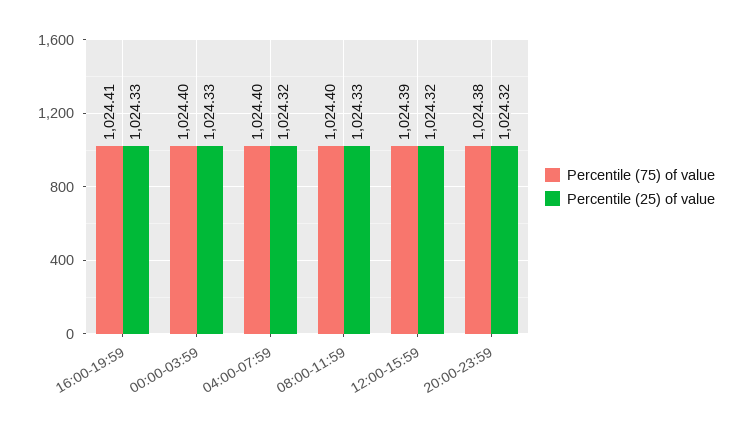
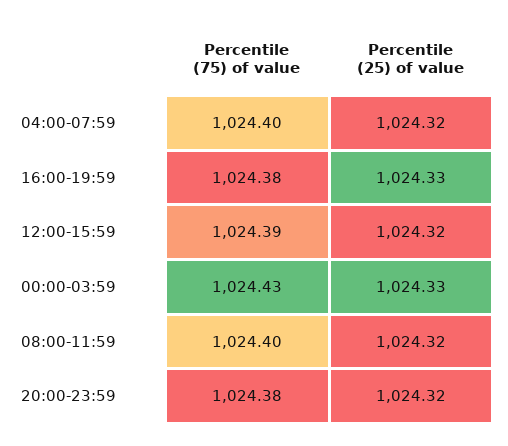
  {
    "Percentile (75) of value": {
-     "16:00-19:59": 1024.41,
+     "16:00-19:59": 1024.38,
-     "00:00-03:59": 1024.4,
+     "00:00-03:59": 1024.43,
      "04:00-07:59": 1024.4,
      "08:00-11:59": 1024.4,
      "12:00-15:59": 1024.39,
      "20:00-23:59": 1024.38
    },
    "Percentile (25) of value": {
      "16:00-19:59": 1024.33,
      "00:00-03:59": 1024.33,
      "04:00-07:59": 1024.32,
-     "08:00-11:59": 1024.33,
+     "08:00-11:59": 1024.32,
      "12:00-15:59": 1024.32,
      "20:00-23:59": 1024.32
    }
  }

